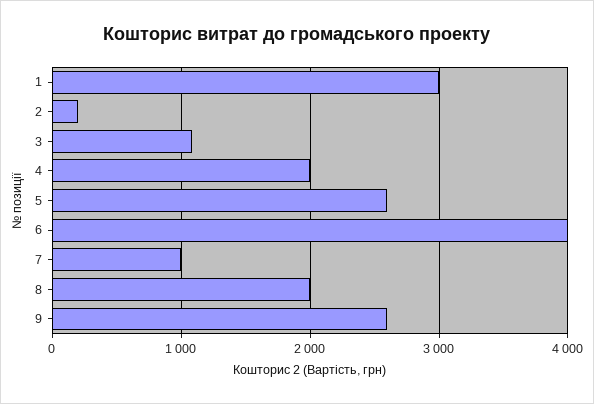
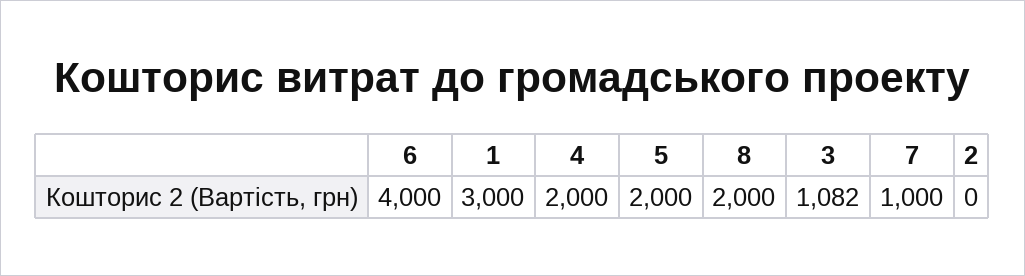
  {
    "1": 3000,
-   "2": 200,
+   "2": 0,
    "3": 1082,
    "4": 2000,
-   "5": 2600,
+   "5": 2000,
    "6": 4000,
    "7": 1000,
-   "8": 2000,
+   "8": 2000
-   "9": 2600
  }

